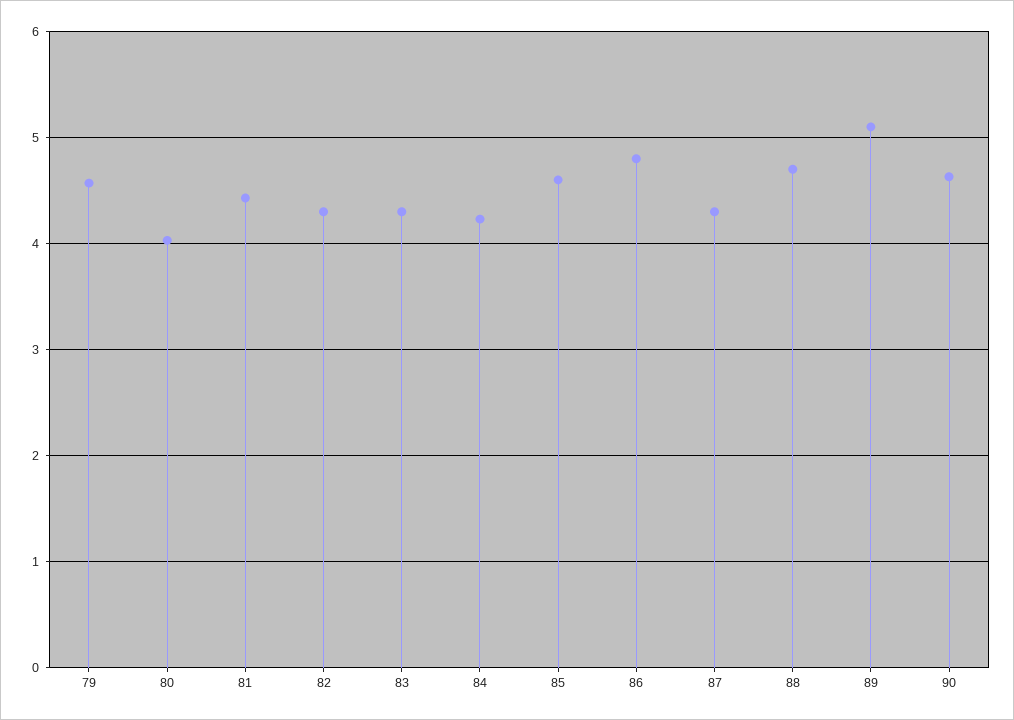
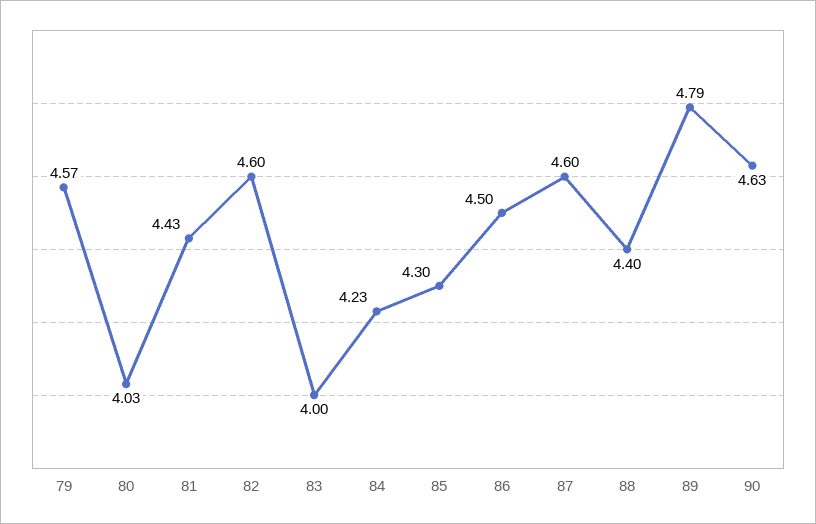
  {
    "79": 4.57,
    "80": 4.03,
    "81": 4.43,
-   "82": 4.3,
+   "82": 4.6,
-   "83": 4.3,
+   "83": 4,
    "84": 4.23,
-   "85": 4.6,
+   "85": 4.3,
-   "86": 4.8,
+   "86": 4.5,
-   "87": 4.3,
+   "87": 4.6,
-   "88": 4.7,
+   "88": 4.4,
-   "89": 5.1,
+   "89": 4.79,
    "90": 4.63
  }

